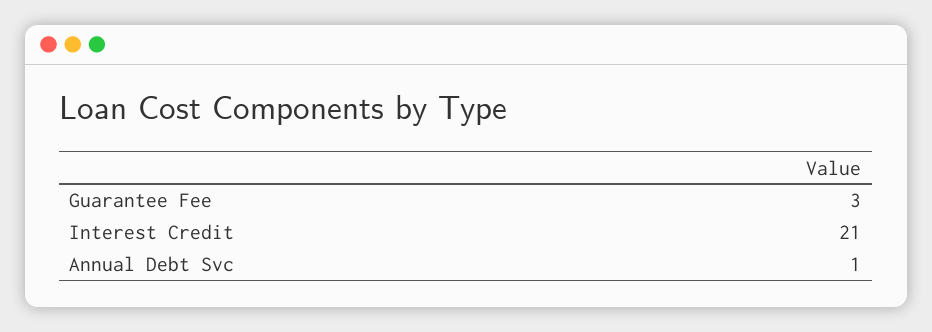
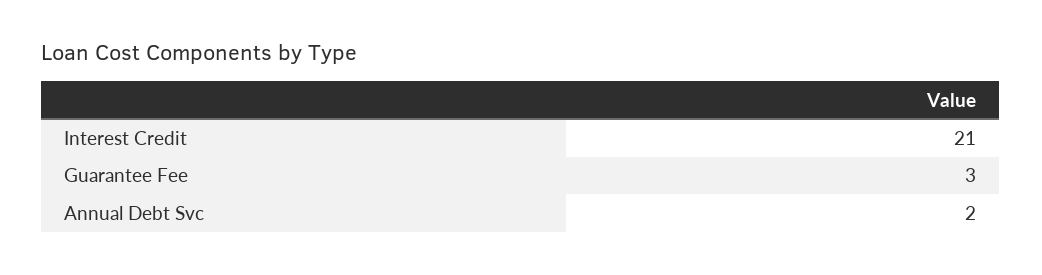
  {
    "Guarantee Fee": 3,
    "Interest Credit": 21,
-   "Annual Debt Svc": 1
+   "Annual Debt Svc": 2
  }

